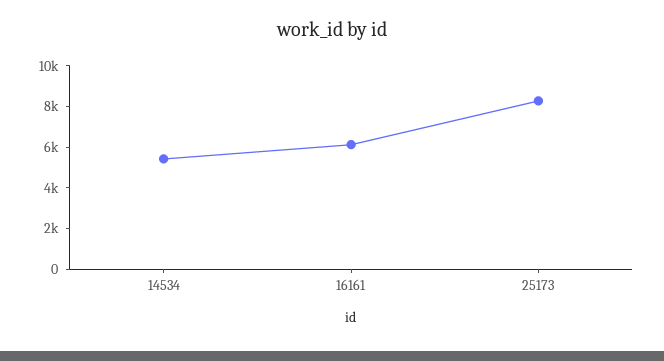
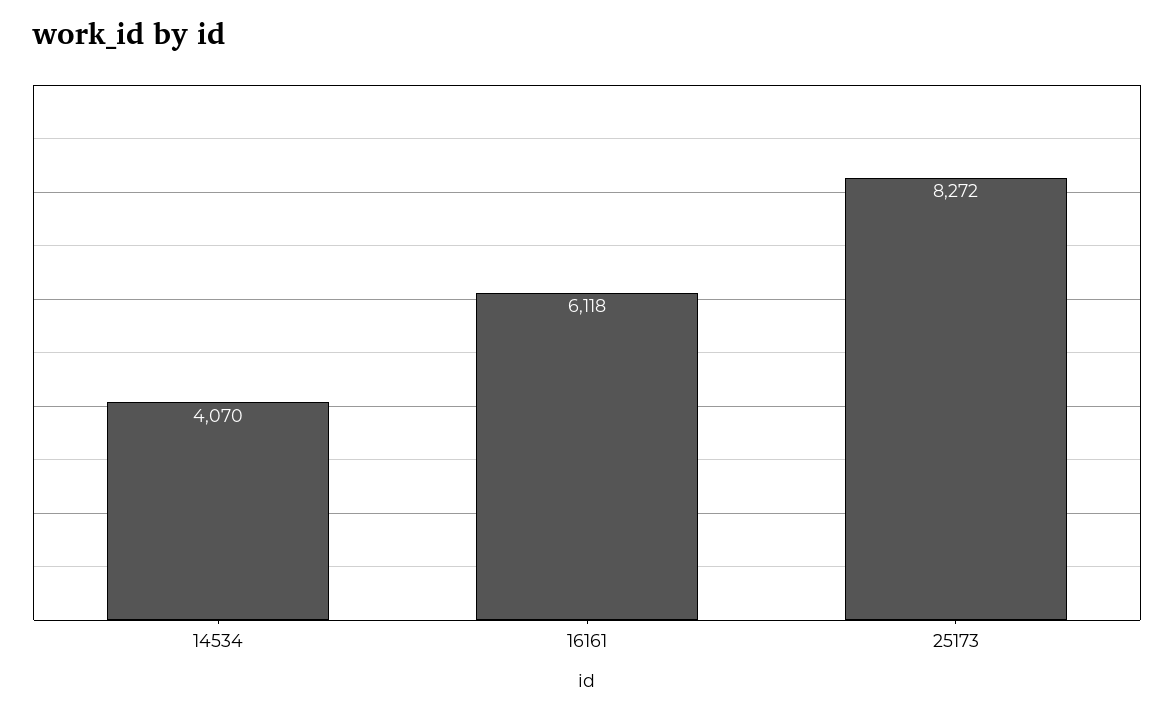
  {
-   "14534": 5500,
+   "14534": 4070,
    "16161": 6118,
    "25173": 8272
  }

